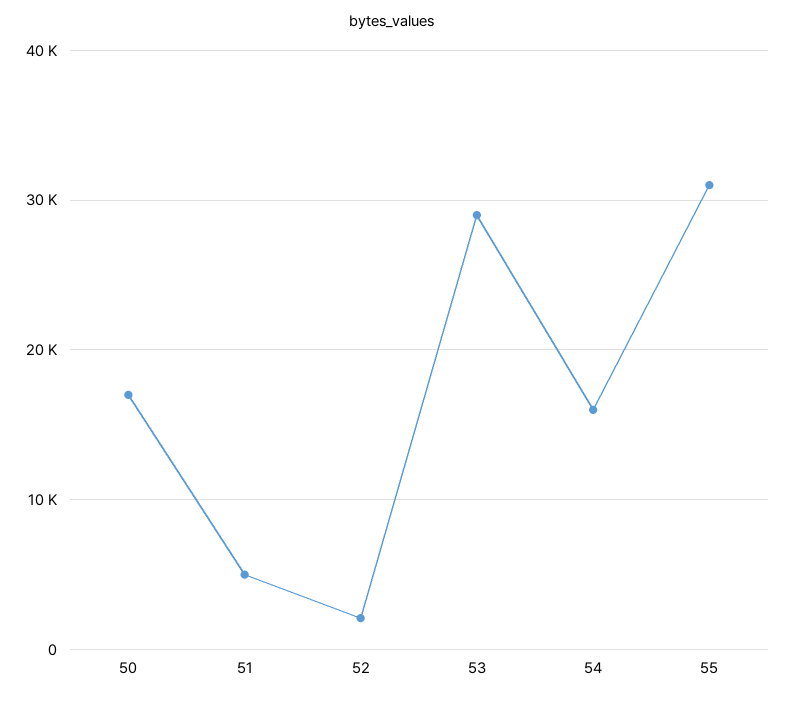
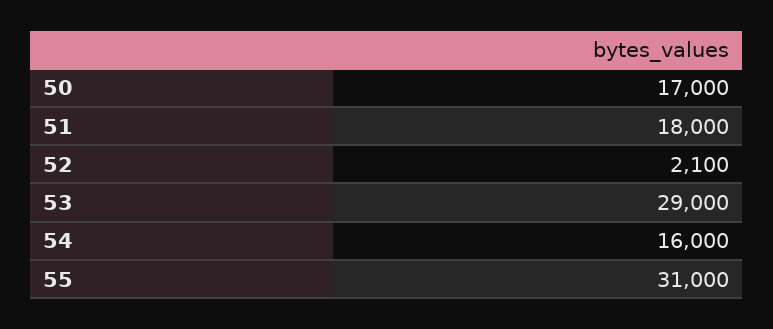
  {
    "50": 17000,
-   "51": 5000,
+   "51": 18000,
    "52": 2100,
    "53": 29000,
    "54": 16000,
    "55": 31000
  }

